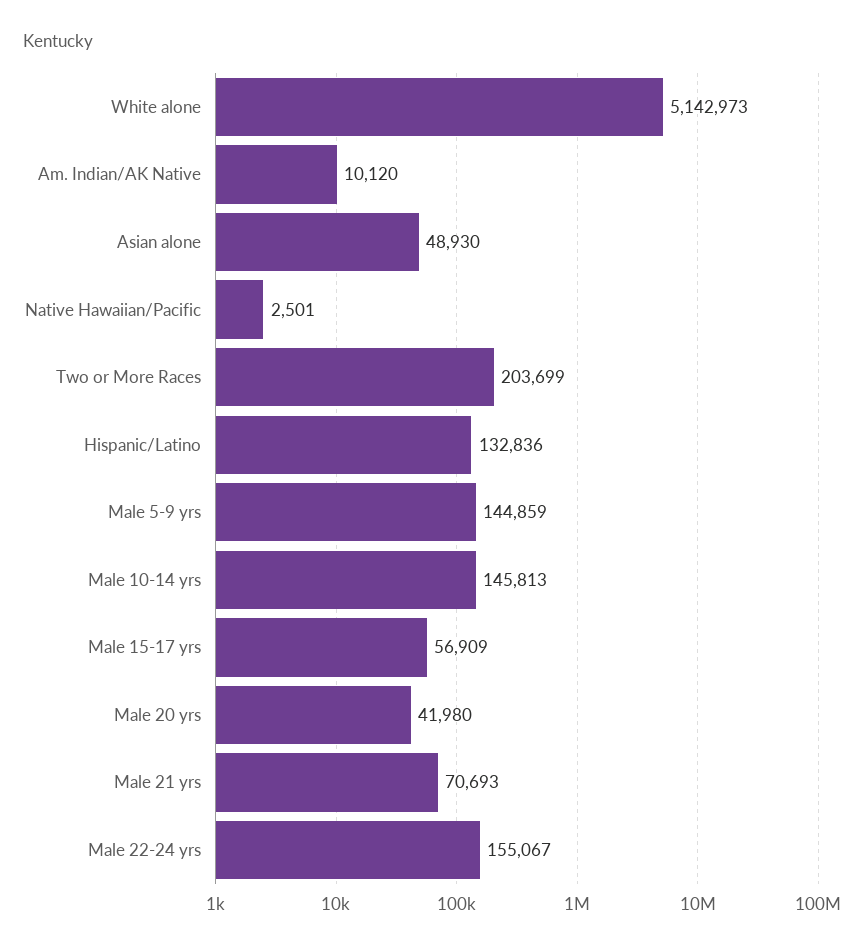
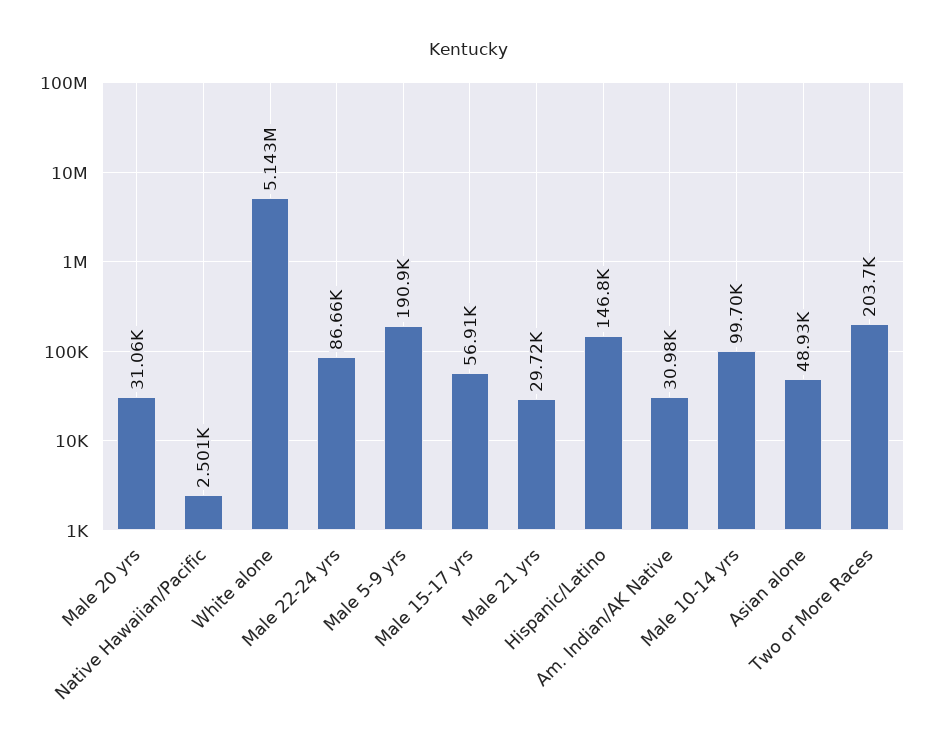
  {
    "White alone": 5142973,
-   "Am. Indian/AK Native": 10120,
+   "Am. Indian/AK Native": 30980,
    "Asian alone": 48930,
    "Native Hawaiian/Pacific": 2501,
    "Two or More Races": 203699,
-   "Hispanic/Latino": 132836,
+   "Hispanic/Latino": 146800,
-   "Male 5-9 yrs": 144859,
+   "Male 5-9 yrs": 190900,
-   "Male 10-14 yrs": 145813,
+   "Male 10-14 yrs": 99700,
    "Male 15-17 yrs": 56909,
-   "Male 20 yrs": 41980,
+   "Male 20 yrs": 31060,
-   "Male 21 yrs": 70693,
+   "Male 21 yrs": 29720,
-   "Male 22-24 yrs": 155067
+   "Male 22-24 yrs": 86660
  }

